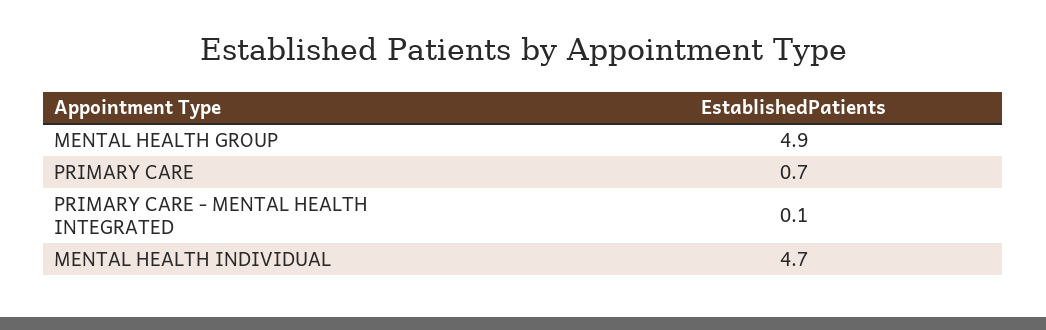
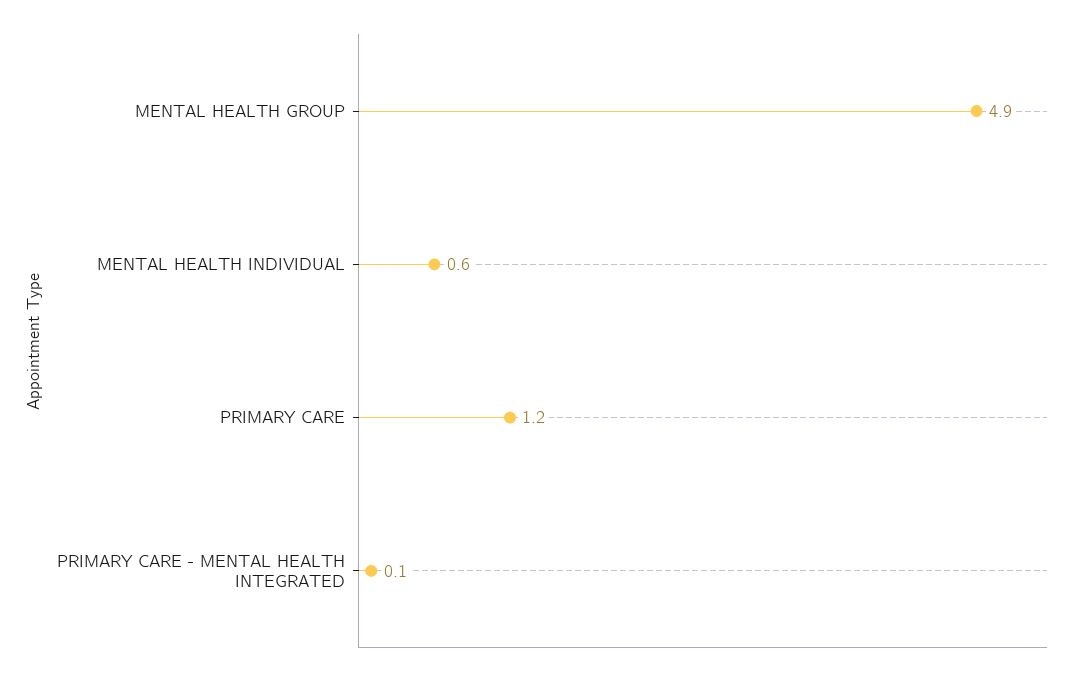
  {
    "MENTAL HEALTH GROUP": 4.9,
-   "PRIMARY CARE": 0.7,
+   "PRIMARY CARE": 1.2,
    "PRIMARY CARE - MENTAL HEALTH INTEGRATED": 0.1,
-   "MENTAL HEALTH INDIVIDUAL": 4.7
+   "MENTAL HEALTH INDIVIDUAL": 0.6
  }

